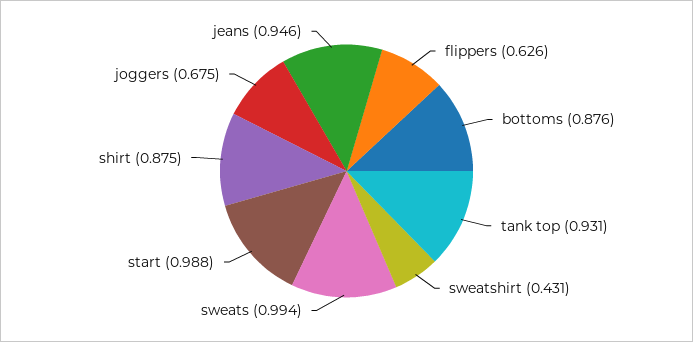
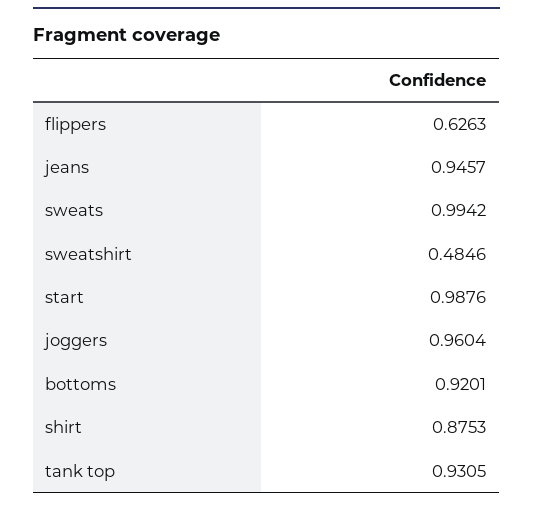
  {
    "flippers": 0.6263,
-   "bottoms": 0.876,
+   "bottoms": 0.9201,
    "tank top": 0.9305,
-   "sweatshirt": 0.431,
+   "sweatshirt": 0.4846,
    "sweats": 0.9942,
    "start": 0.9876,
    "shirt": 0.8753,
-   "joggers": 0.675,
+   "joggers": 0.9604,
    "jeans": 0.9457
  }

